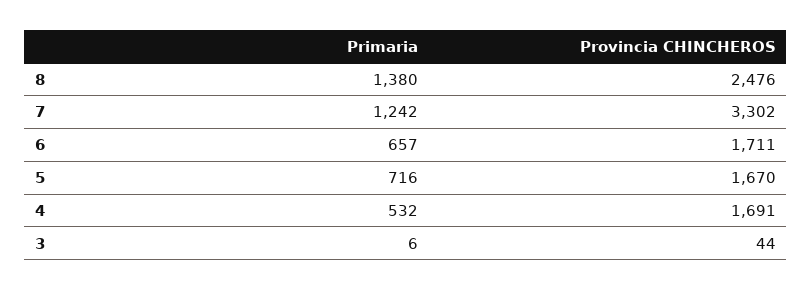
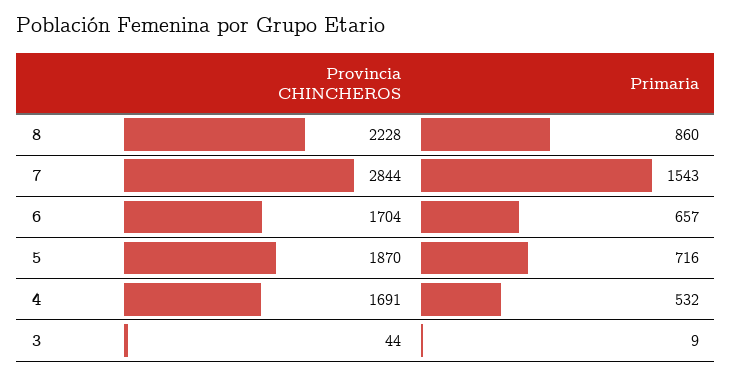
  {
    "Primaria": {
-     "8": 1380,
+     "8": 860,
-     "7": 1242,
+     "7": 1543,
      "6": 657,
      "5": 716,
      "4": 532,
-     "3": 6
+     "3": 9
    },
    "Provincia CHINCHEROS": {
-     "8": 2476,
+     "8": 2228,
-     "7": 3302,
+     "7": 2844,
-     "6": 1711,
+     "6": 1704,
-     "5": 1670,
+     "5": 1870,
      "4": 1691,
      "3": 44
    }
  }

